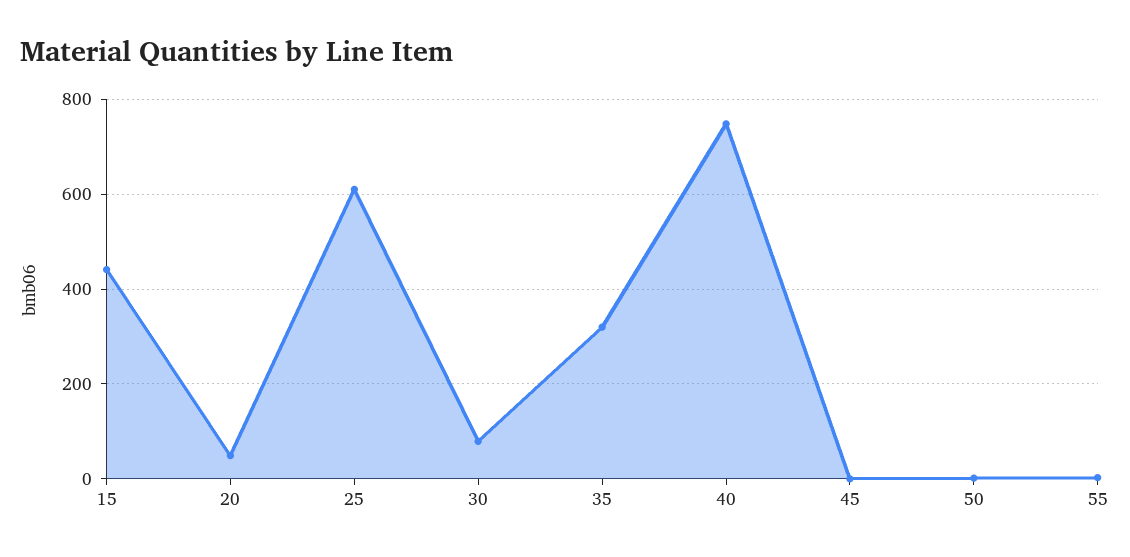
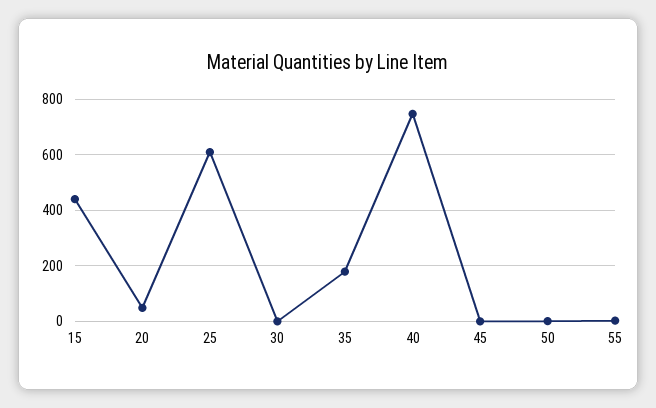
  {
    "15": 440,
    "20": 40,
    "25": 620,
-   "30": 80,
+   "30": 0,
-   "35": 320,
+   "35": 175,
    "40": 740,
    "45": 0,
    "50": 0,
    "55": 0
  }

